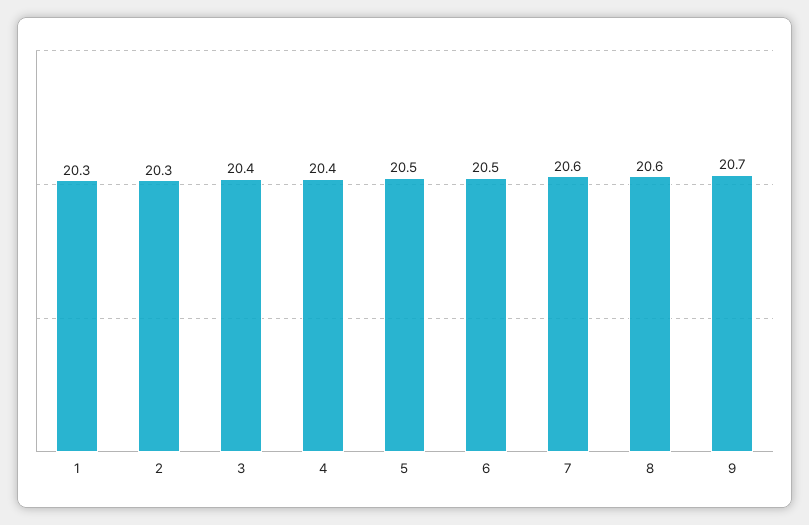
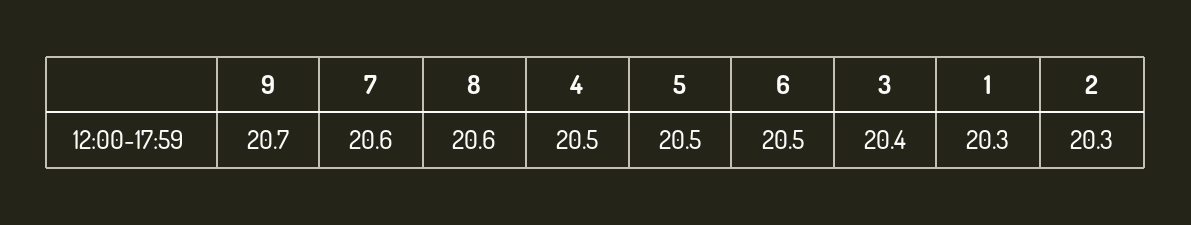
  {
    "1": 20.3,
    "2": 20.3,
    "3": 20.4,
-   "4": 20.4,
+   "4": 20.5,
    "5": 20.5,
    "6": 20.5,
    "7": 20.6,
    "8": 20.6,
    "9": 20.7
  }

